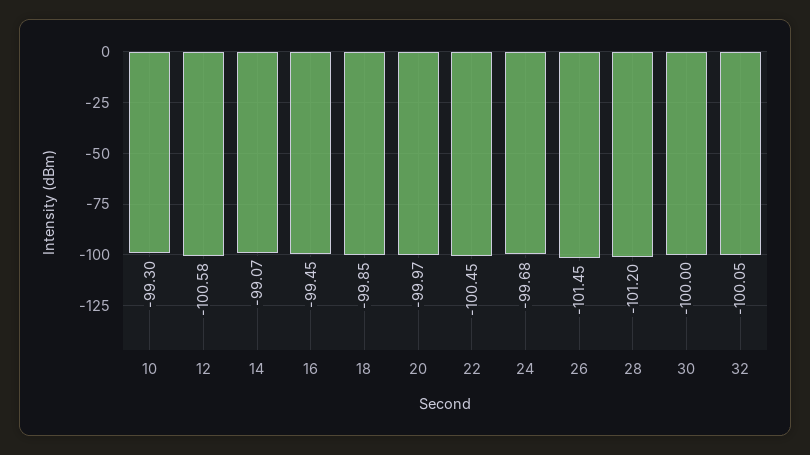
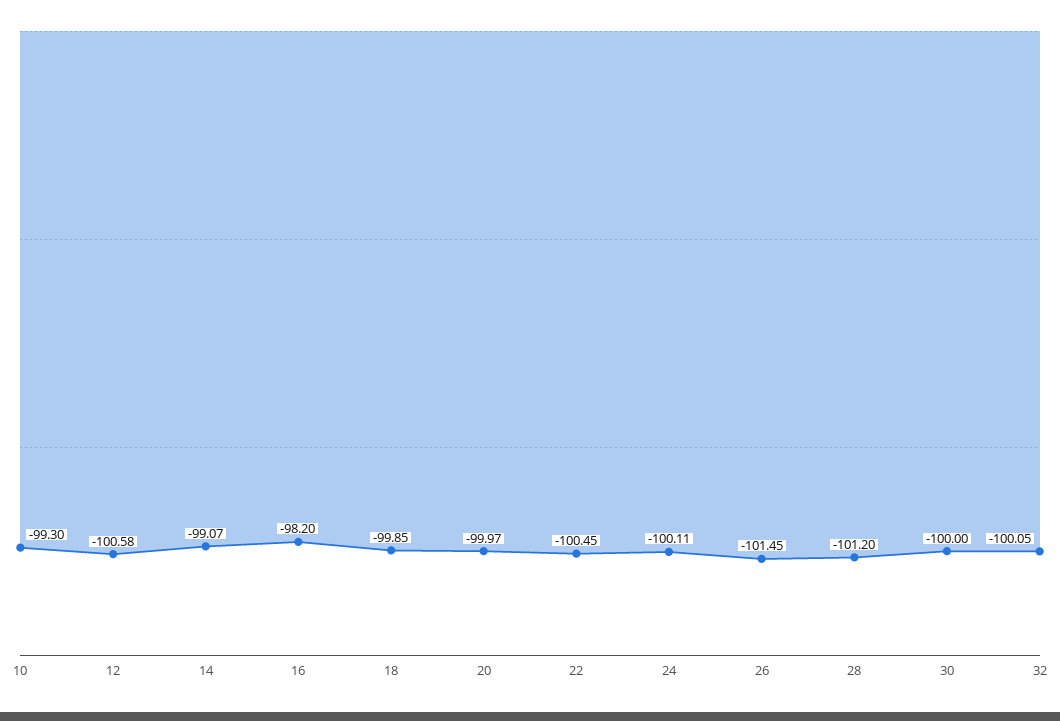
  {
    "10": -99.3,
    "12": -100.58,
    "14": -99.07,
-   "16": -99.45,
+   "16": -98.2,
    "18": -99.85,
    "20": -99.97,
    "22": -100.45,
-   "24": -99.68,
+   "24": -100.11,
    "26": -101.45,
    "28": -101.2,
    "30": -100,
    "32": -100.05
  }

